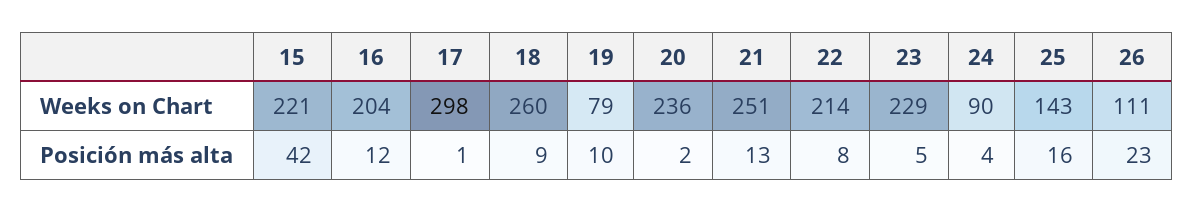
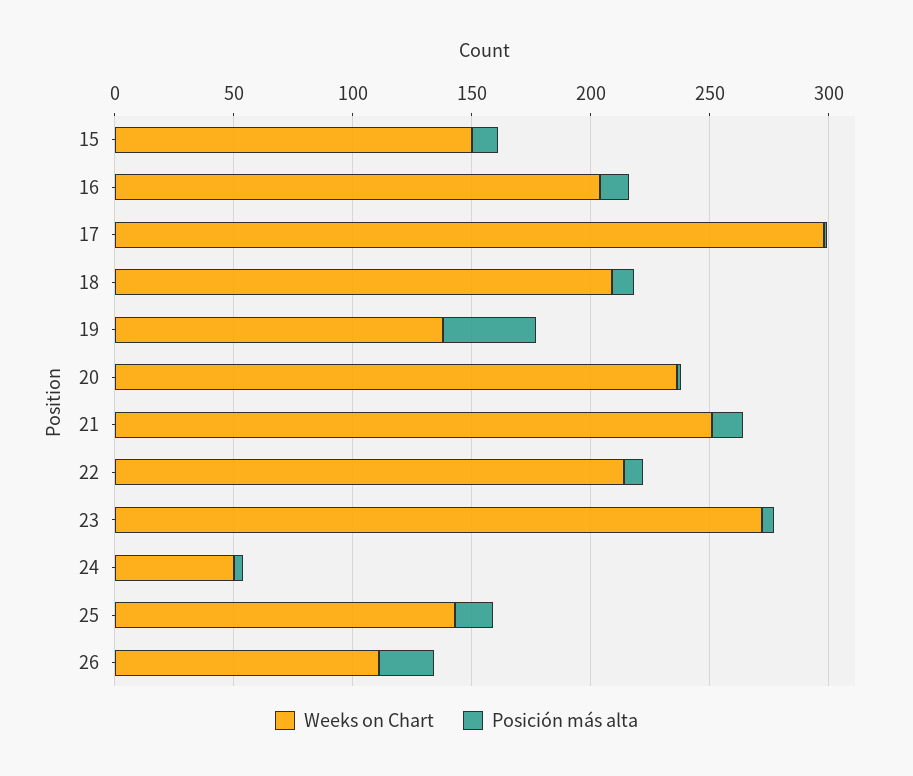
  {
    "Weeks on Chart": {
-     "15": 221,
+     "15": 150,
      "16": 204,
      "17": 298,
-     "18": 260,
+     "18": 210,
-     "19": 79,
+     "19": 140,
      "20": 236,
      "21": 251,
      "22": 214,
-     "23": 229,
+     "23": 270,
-     "24": 90,
+     "24": 50,
      "25": 143,
      "26": 111
    },
    "Posición más alta": {
-     "15": 42,
+     "15": 10,
      "16": 12,
      "17": 1,
      "18": 9,
-     "19": 10,
+     "19": 40,
      "20": 2,
      "21": 13,
      "22": 8,
      "23": 5,
      "24": 4,
      "25": 16,
      "26": 23
    }
  }

